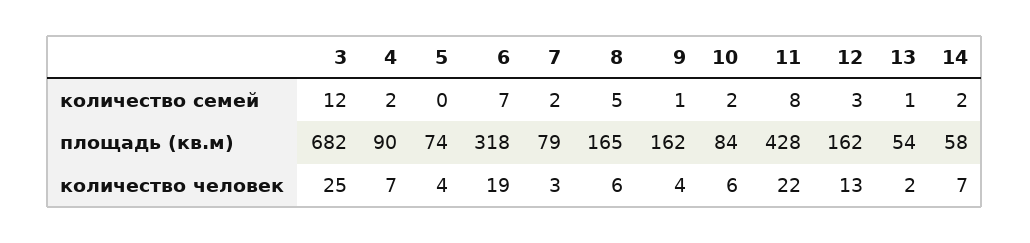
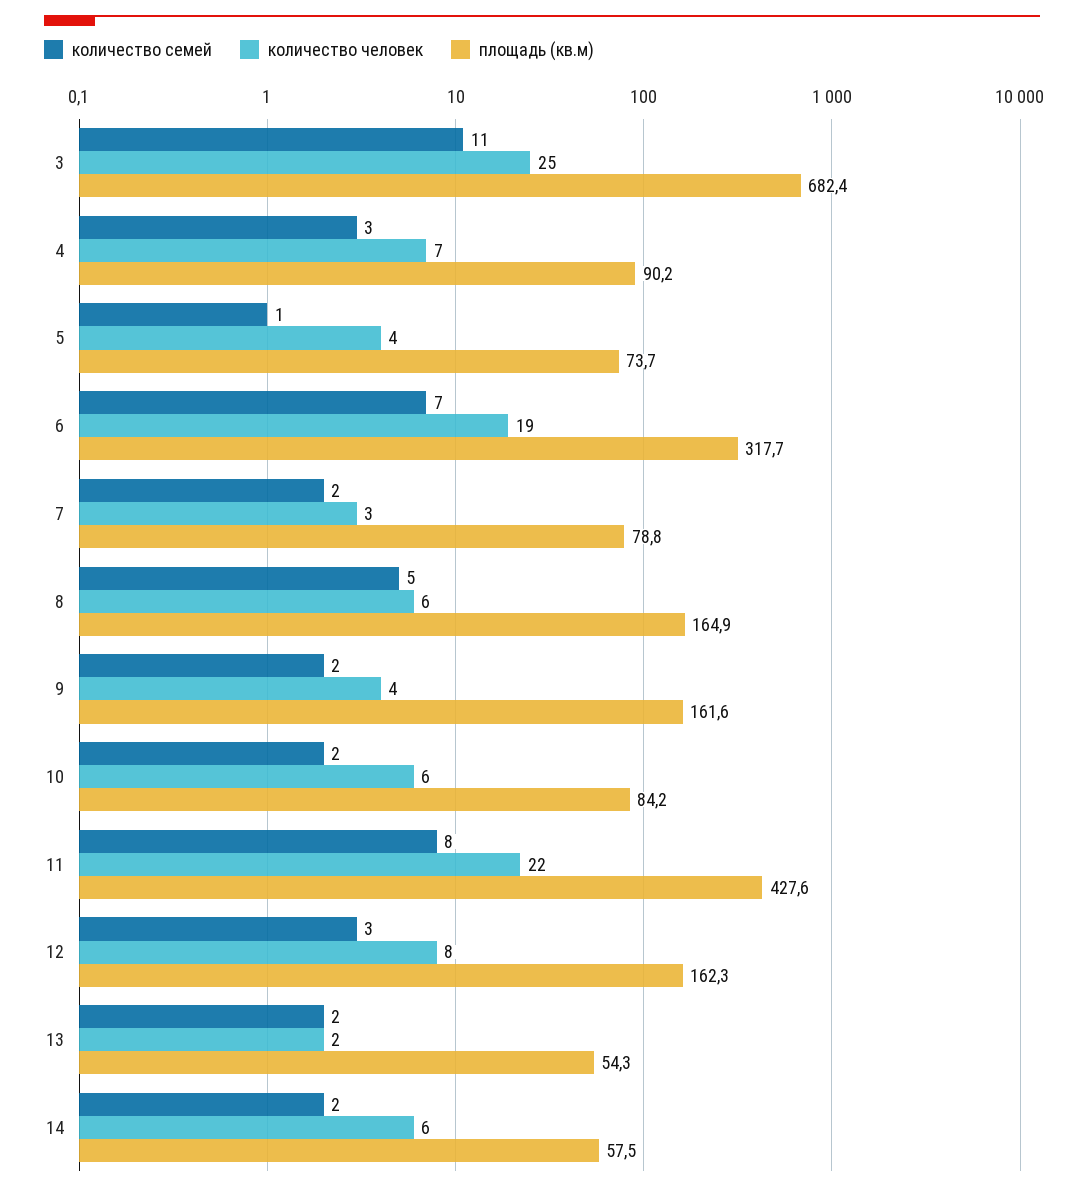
  {
    "количество семей": {
-     "3": 12,
+     "3": 11,
-     "4": 2,
+     "4": 3,
-     "5": 0,
+     "5": 1,
      "6": 7,
      "7": 2,
      "8": 5,
-     "9": 1,
+     "9": 2,
      "10": 2,
      "11": 8,
      "12": 3,
-     "13": 1,
+     "13": 2,
      "14": 2
    },
    "площадь (кв.м)": {
      "3": 682.4,
      "4": 90.2,
      "5": 73.7,
      "6": 317.7,
      "7": 78.8,
      "8": 164.9,
      "9": 161.6,
      "10": 84.2,
      "11": 427.6,
      "12": 162.3,
      "13": 54.3,
      "14": 57.5
    },
    "количество человек": {
      "3": 25,
      "4": 7,
      "5": 4,
      "6": 19,
      "7": 3,
      "8": 6,
      "9": 4,
      "10": 6,
      "11": 22,
-     "12": 13,
+     "12": 8,
      "13": 2,
-     "14": 7
+     "14": 6
    }
  }

